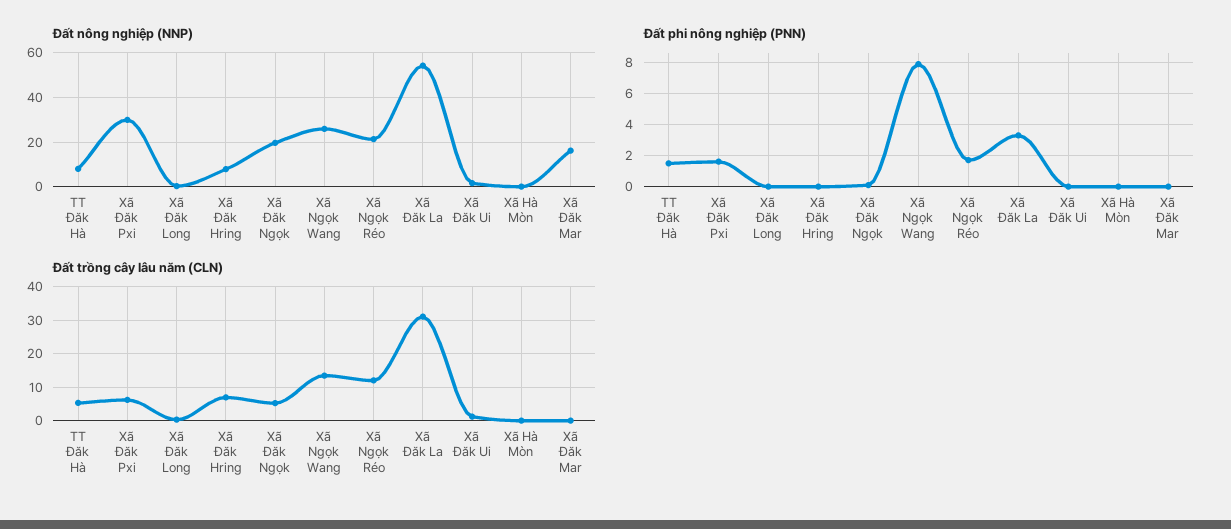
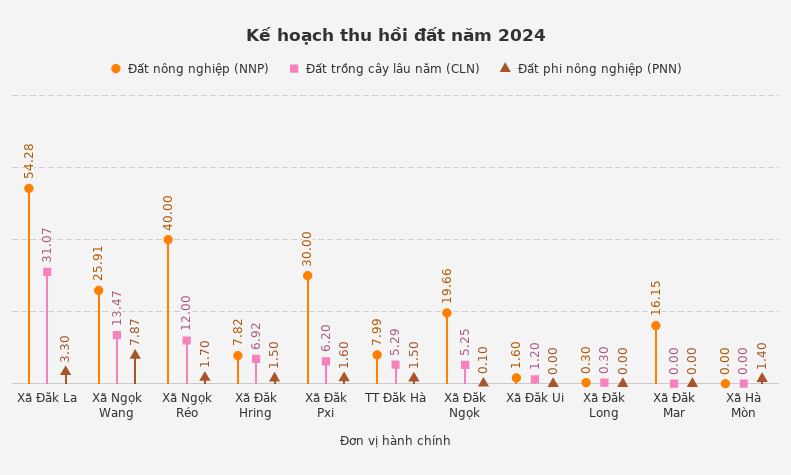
  {
    "Đất nông nghiệp (NNP)": {
      "TT Đăk Hà": 7.99,
      "Xã Đăk Pxi": 30,
      "Xã Đăk Long": 0.3,
      "Xã Đăk Hring": 7.82,
      "Xã Đăk Ngọk": 19.66,
      "Xã Ngọk Wang": 25.91,
-     "Xã Ngọk Réo": 20,
+     "Xã Ngọk Réo": 40,
      "Xã Đăk La": 54.28,
      "Xã Đăk Ui": 1.6,
      "Xã Hà Mòn": 0,
      "Xã Đăk Mar": 16.15
    },
    "Đất phi nông nghiệp (PNN)": {
      "TT Đăk Hà": 1.5,
      "Xã Đăk Pxi": 1.6,
      "Xã Đăk Long": 0,
-     "Xã Đăk Hring": 0,
+     "Xã Đăk Hring": 1.5,
      "Xã Đăk Ngọk": 0.1,
      "Xã Ngọk Wang": 7.87,
      "Xã Ngọk Réo": 1.7,
      "Xã Đăk La": 3.3,
      "Xã Đăk Ui": 0,
-     "Xã Hà Mòn": 0,
+     "Xã Hà Mòn": 1.4,
      "Xã Đăk Mar": 0
    },
    "Đất trồng cây lâu năm (CLN)": {
      "TT Đăk Hà": 5.29,
      "Xã Đăk Pxi": 6.2,
      "Xã Đăk Long": 0.3,
      "Xã Đăk Hring": 6.92,
      "Xã Đăk Ngọk": 5.25,
      "Xã Ngọk Wang": 13.47,
      "Xã Ngọk Réo": 12,
      "Xã Đăk La": 31.07,
      "Xã Đăk Ui": 1.2,
      "Xã Hà Mòn": 0,
      "Xã Đăk Mar": 0
    }
  }

